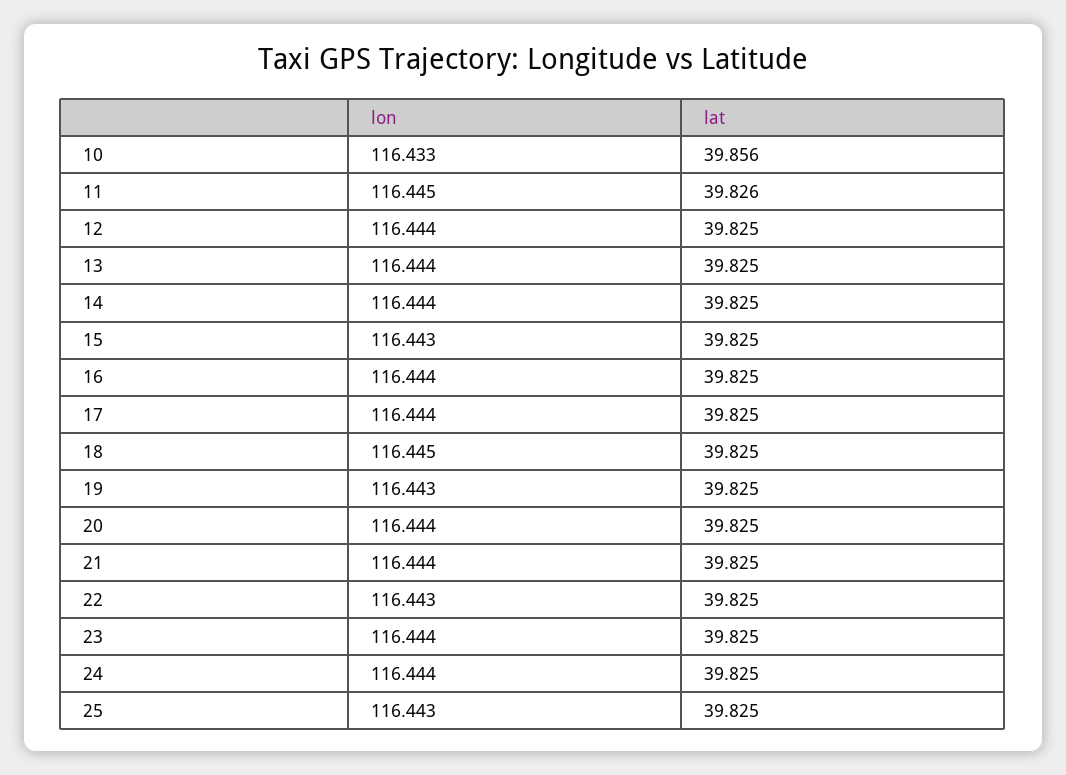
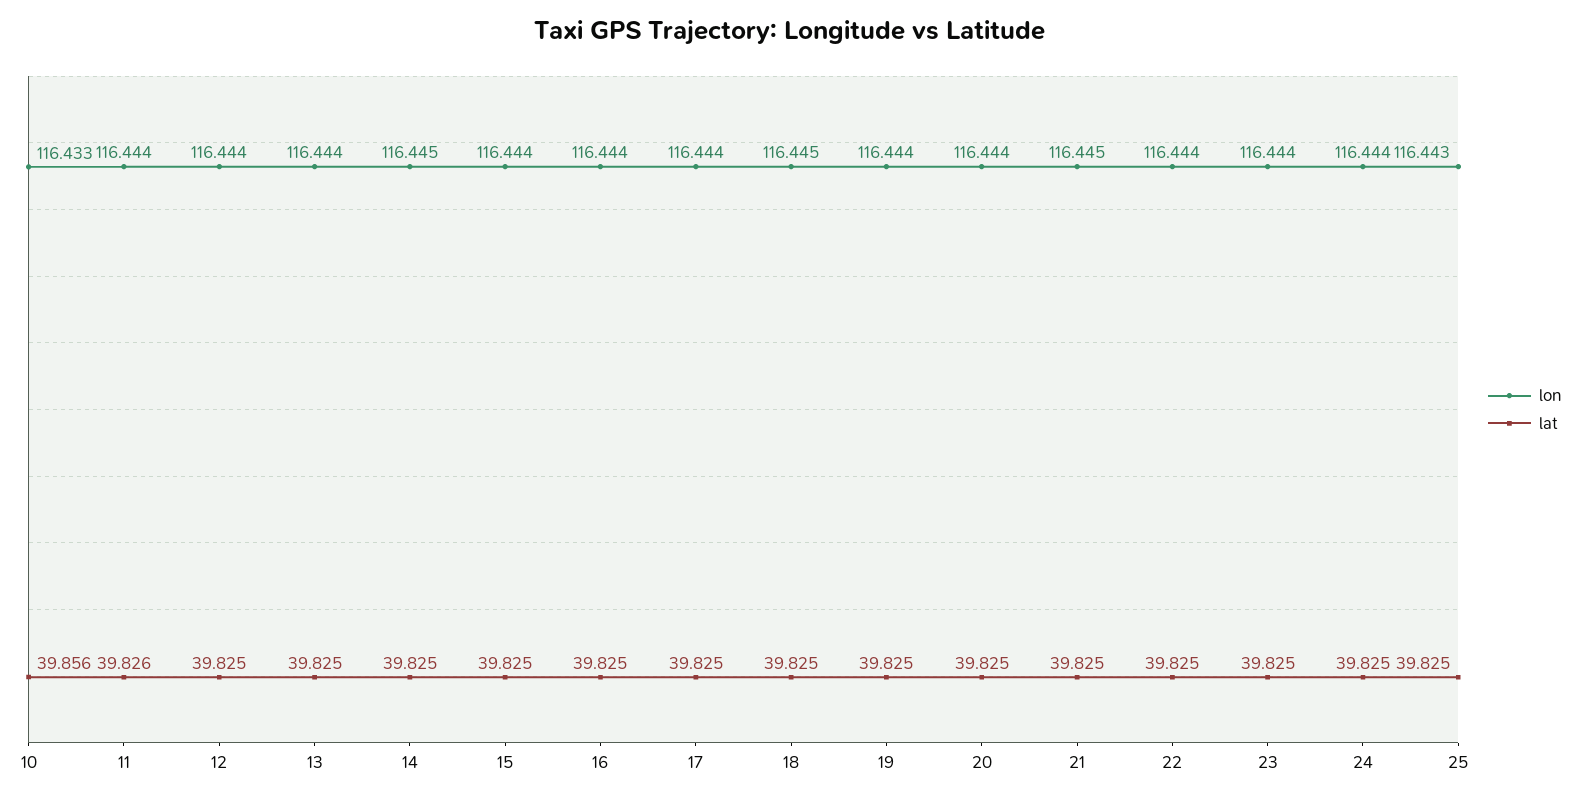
  {
    "lon": {
      "10": 116.433,
-     "11": 116.445,
+     "11": 116.444,
      "12": 116.444,
      "13": 116.444,
-     "14": 116.444,
+     "14": 116.445,
-     "15": 116.443,
+     "15": 116.444,
      "16": 116.444,
      "17": 116.444,
      "18": 116.445,
-     "19": 116.443,
+     "19": 116.444,
      "20": 116.444,
-     "21": 116.444,
+     "21": 116.445,
-     "22": 116.443,
+     "22": 116.444,
      "23": 116.444,
      "24": 116.444,
      "25": 116.443
    },
    "lat": {
      "10": 39.856,
      "11": 39.826,
      "12": 39.825,
      "13": 39.825,
      "14": 39.825,
      "15": 39.825,
      "16": 39.825,
      "17": 39.825,
      "18": 39.825,
      "19": 39.825,
      "20": 39.825,
      "21": 39.825,
      "22": 39.825,
      "23": 39.825,
      "24": 39.825,
      "25": 39.825
    }
  }

